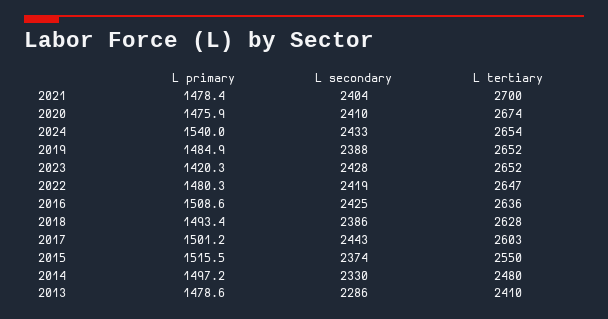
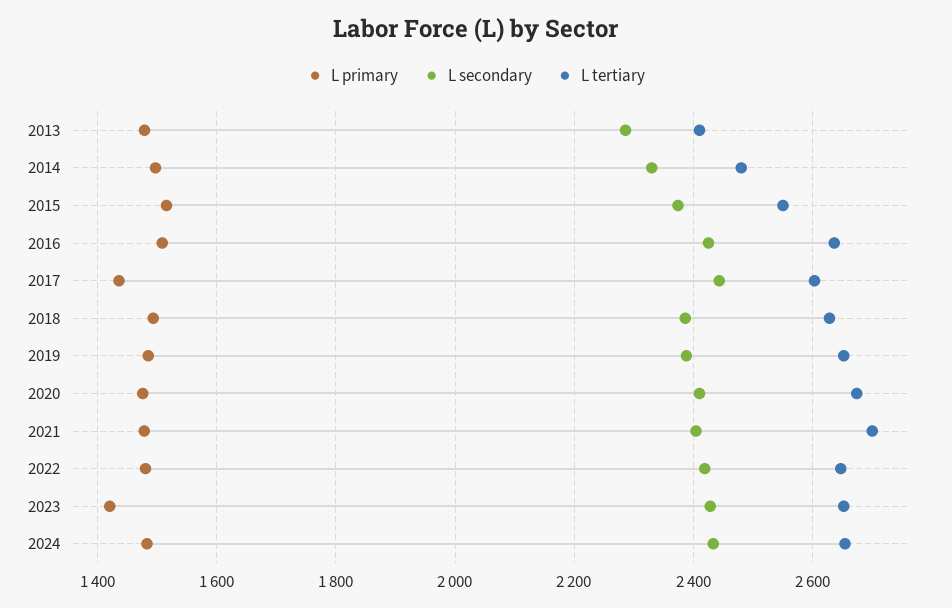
  {
    "L primary": {
      "2021": 1478.4,
      "2020": 1475.9,
-     "2024": 1540,
+     "2024": 1480,
      "2019": 1484.9,
      "2023": 1420.3,
      "2022": 1480.3,
      "2016": 1508.6,
      "2018": 1493.4,
-     "2017": 1501.2,
+     "2017": 1440,
      "2015": 1515.5,
      "2014": 1497.2,
      "2013": 1478.6
    },
    "L secondary": {
      "2021": 2404,
      "2020": 2410,
      "2024": 2433,
      "2019": 2388,
      "2023": 2428,
      "2022": 2419,
      "2016": 2425,
      "2018": 2386,
      "2017": 2443,
      "2015": 2374,
      "2014": 2330,
      "2013": 2286
    },
    "L tertiary": {
      "2021": 2700,
      "2020": 2674,
      "2024": 2654,
      "2019": 2652,
      "2023": 2652,
      "2022": 2647,
      "2016": 2636,
      "2018": 2628,
      "2017": 2603,
      "2015": 2550,
      "2014": 2480,
      "2013": 2410
    }
  }

